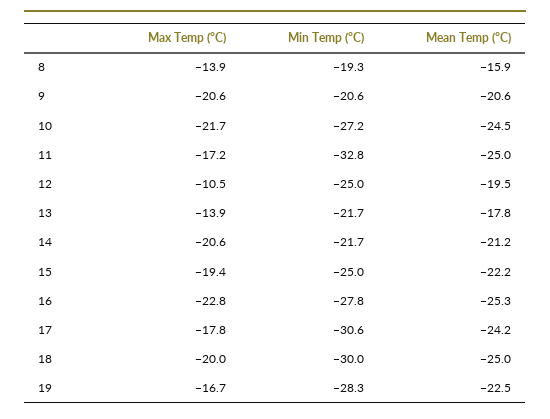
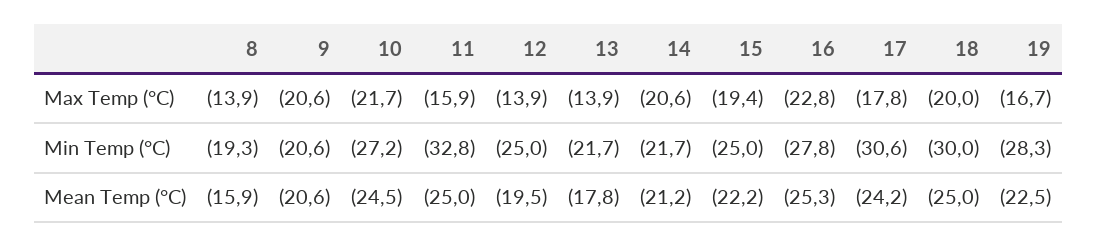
  {
    "Max Temp (°C)": {
      "8": -13.9,
      "9": -20.6,
      "10": -21.7,
-     "11": -17.2,
+     "11": -15.9,
-     "12": -10.5,
+     "12": -13.9,
      "13": -13.9,
      "14": -20.6,
      "15": -19.4,
      "16": -22.8,
      "17": -17.8,
      "18": -20,
      "19": -16.7
    },
    "Min Temp (°C)": {
      "8": -19.3,
      "9": -20.6,
      "10": -27.2,
      "11": -32.8,
      "12": -25,
      "13": -21.7,
      "14": -21.7,
      "15": -25,
      "16": -27.8,
      "17": -30.6,
      "18": -30,
      "19": -28.3
    },
    "Mean Temp (°C)": {
      "8": -15.9,
      "9": -20.6,
      "10": -24.5,
      "11": -25,
      "12": -19.5,
      "13": -17.8,
      "14": -21.2,
      "15": -22.2,
      "16": -25.3,
      "17": -24.2,
      "18": -25,
      "19": -22.5
    }
  }

